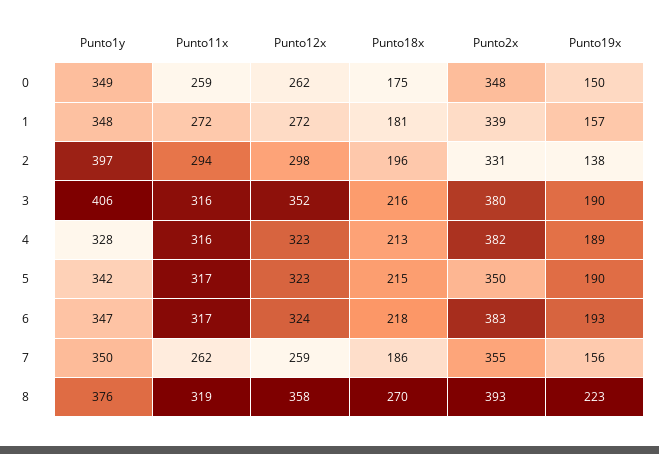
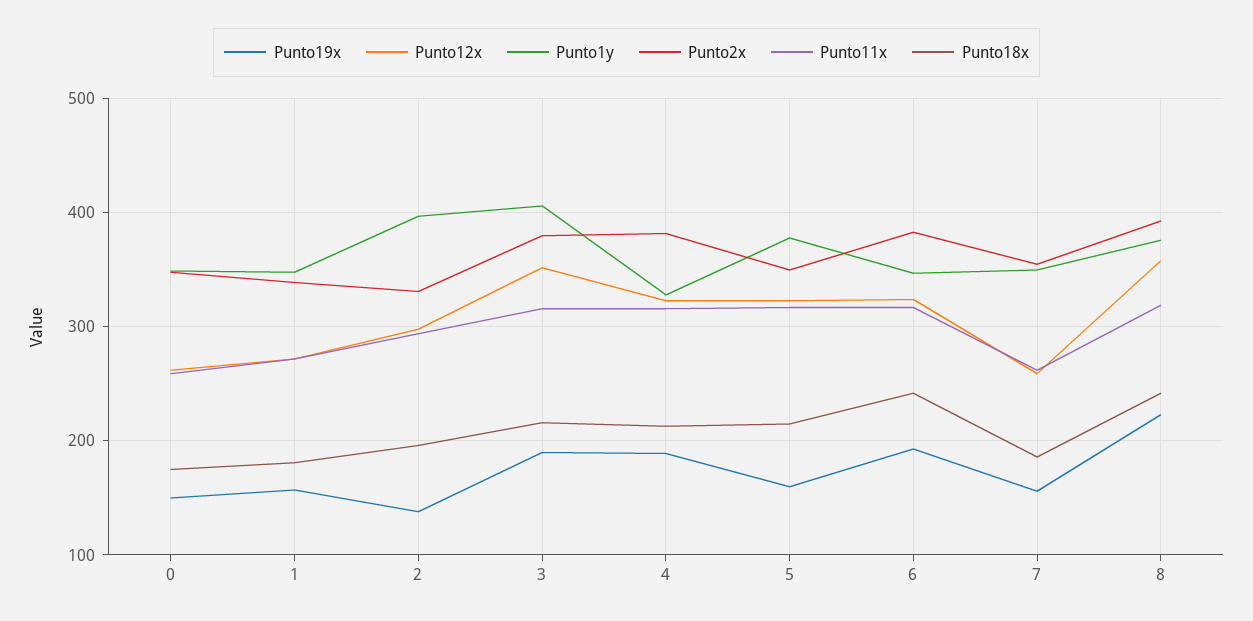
  {
    "Punto1y": {
      "0": 349,
      "1": 348,
      "2": 397,
      "3": 406,
      "4": 328,
-     "5": 342,
+     "5": 380,
      "6": 347,
      "7": 350,
      "8": 376
    },
    "Punto11x": {
      "0": 259,
      "1": 272,
      "2": 294,
      "3": 316,
      "4": 316,
      "5": 317,
      "6": 317,
      "7": 262,
      "8": 319
    },
    "Punto12x": {
      "0": 262,
      "1": 272,
      "2": 298,
      "3": 352,
      "4": 323,
      "5": 323,
      "6": 324,
      "7": 259,
      "8": 358
    },
    "Punto18x": {
      "0": 175,
      "1": 181,
      "2": 196,
      "3": 216,
      "4": 213,
      "5": 215,
-     "6": 218,
+     "6": 240,
      "7": 186,
-     "8": 270
+     "8": 240
    },
    "Punto2x": {
      "0": 348,
      "1": 339,
      "2": 331,
      "3": 380,
      "4": 382,
      "5": 350,
      "6": 383,
      "7": 355,
      "8": 393
    },
    "Punto19x": {
      "0": 150,
      "1": 157,
      "2": 138,
      "3": 190,
      "4": 189,
-     "5": 190,
+     "5": 160,
      "6": 193,
      "7": 156,
      "8": 223
    }
  }

